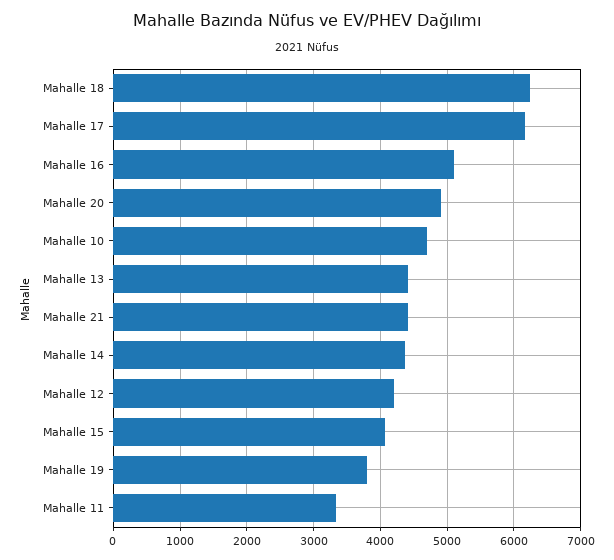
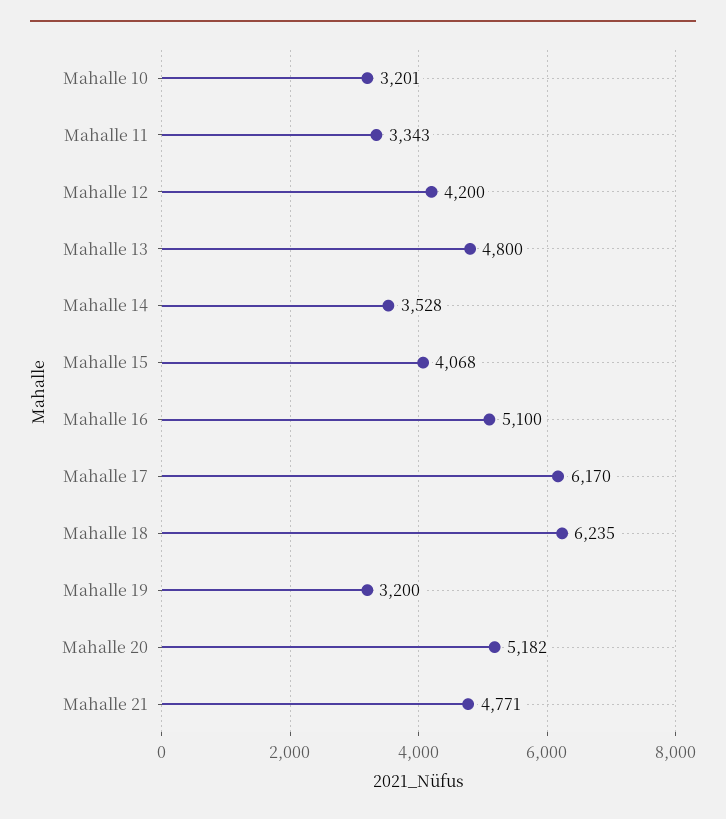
  {
    "Mahalle 18": 6235,
    "Mahalle 17": 6170,
    "Mahalle 16": 5100,
-   "Mahalle 20": 4900,
+   "Mahalle 20": 5182,
-   "Mahalle 10": 4700,
+   "Mahalle 10": 3201,
-   "Mahalle 13": 4400,
+   "Mahalle 13": 4800,
-   "Mahalle 21": 4400,
+   "Mahalle 21": 4771,
-   "Mahalle 14": 4400,
+   "Mahalle 14": 3528,
    "Mahalle 12": 4200,
    "Mahalle 15": 4068,
-   "Mahalle 19": 3800,
+   "Mahalle 19": 3200,
    "Mahalle 11": 3343
  }

